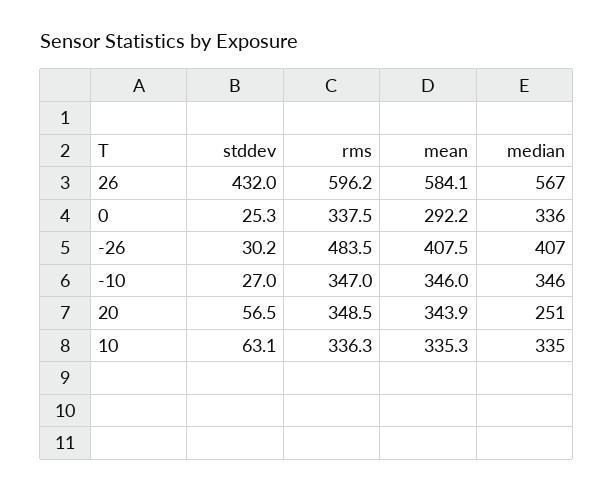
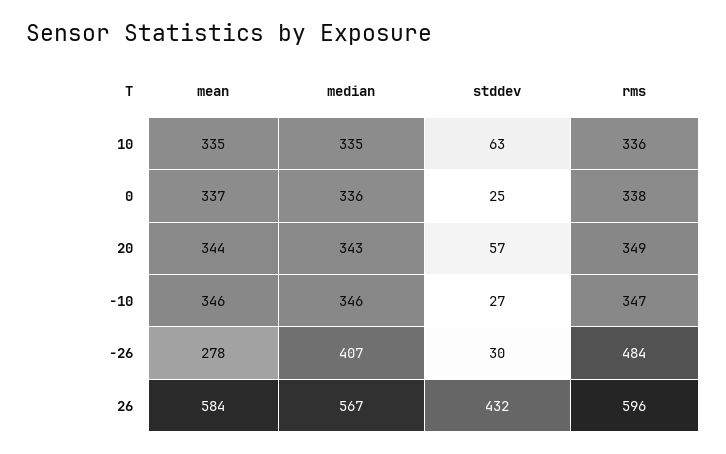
  {
    "stddev": {
      "26": 432,
      "0": 25.3,
      "-26": 30.2,
      "-10": 27,
      "20": 56.5,
      "10": 63.1
    },
    "rms": {
      "26": 596.2,
      "0": 337.5,
      "-26": 483.5,
      "-10": 347,
      "20": 348.5,
      "10": 336.3
    },
    "mean": {
      "26": 584.1,
-     "0": 292.2,
+     "0": 337,
-     "-26": 407.5,
+     "-26": 278,
      "-10": 346,
      "20": 343.9,
      "10": 335.3
    },
    "median": {
      "26": 567,
      "0": 336,
      "-26": 407,
      "-10": 346,
-     "20": 251,
+     "20": 343,
      "10": 335
    }
  }

